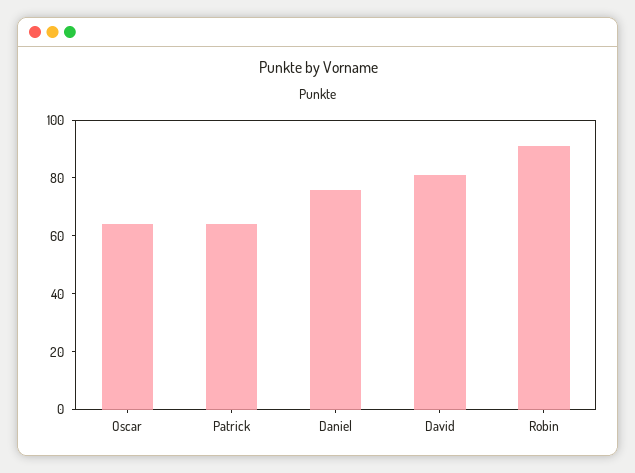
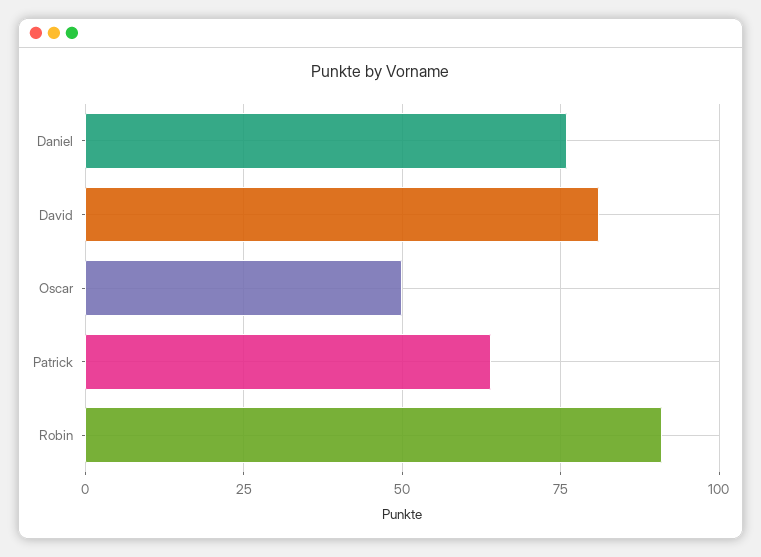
  {
-   "Oscar": 65,
+   "Oscar": 50,
    "Patrick": 65,
    "Daniel": 75,
    "David": 80,
    "Robin": 90
  }

